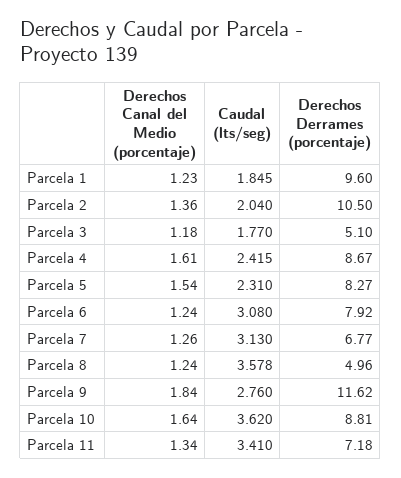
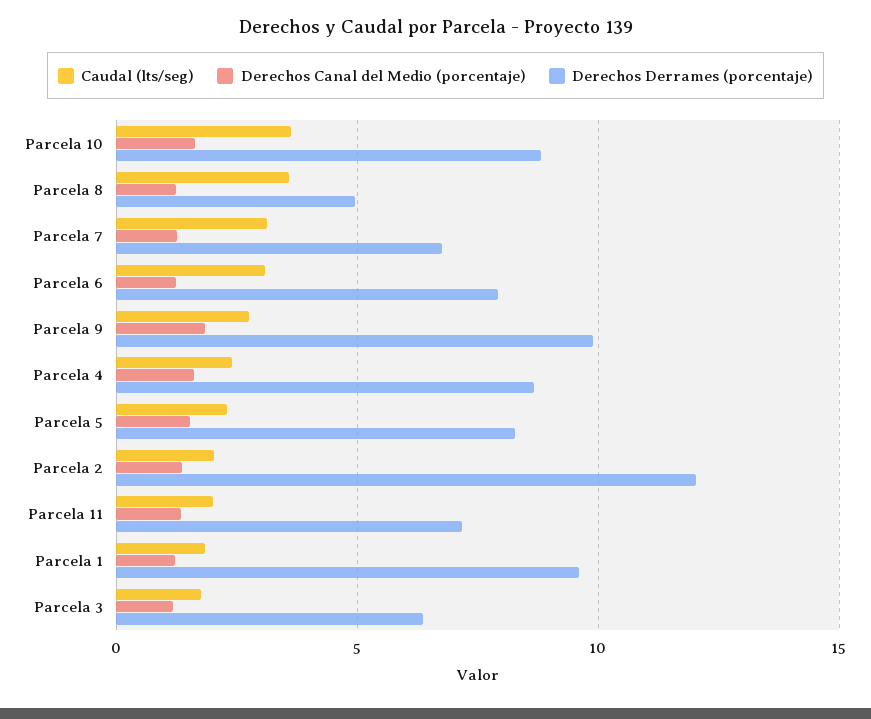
  {
    "Derechos Canal del Medio (porcentaje)": {
      "Parcela 1": 1.23,
      "Parcela 2": 1.36,
      "Parcela 3": 1.18,
      "Parcela 4": 1.61,
      "Parcela 5": 1.54,
      "Parcela 6": 1.24,
      "Parcela 7": 1.26,
      "Parcela 8": 1.24,
      "Parcela 9": 1.84,
      "Parcela 10": 1.64,
      "Parcela 11": 1.34
    },
    "Caudal (lts/seg)": {
      "Parcela 1": 1.845,
      "Parcela 2": 2.04,
      "Parcela 3": 1.77,
      "Parcela 4": 2.415,
      "Parcela 5": 2.31,
      "Parcela 6": 3.08,
      "Parcela 7": 3.13,
      "Parcela 8": 3.578,
      "Parcela 9": 2.76,
      "Parcela 10": 3.62,
-     "Parcela 11": 3.41
+     "Parcela 11": 2
    },
    "Derechos Derrames (porcentaje)": {
      "Parcela 1": 9.6,
-     "Parcela 2": 10.5,
+     "Parcela 2": 12,
-     "Parcela 3": 5.1,
+     "Parcela 3": 6.5,
      "Parcela 4": 8.67,
      "Parcela 5": 8.27,
      "Parcela 6": 7.92,
      "Parcela 7": 6.77,
      "Parcela 8": 4.96,
-     "Parcela 9": 11.62,
+     "Parcela 9": 10,
      "Parcela 10": 8.81,
      "Parcela 11": 7.18
    }
  }

